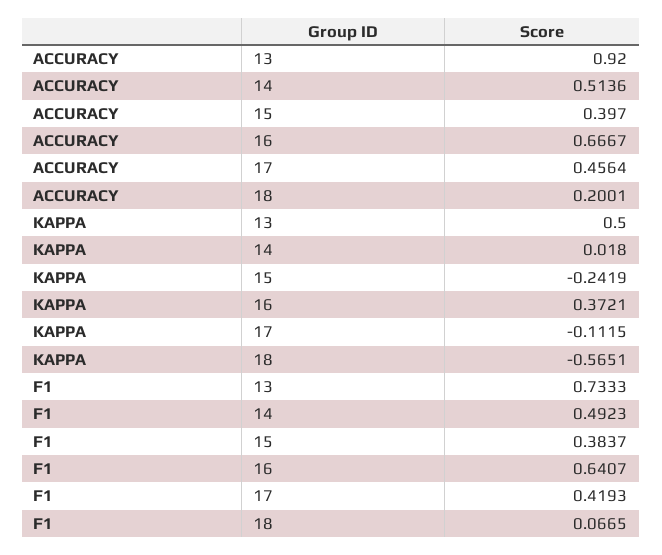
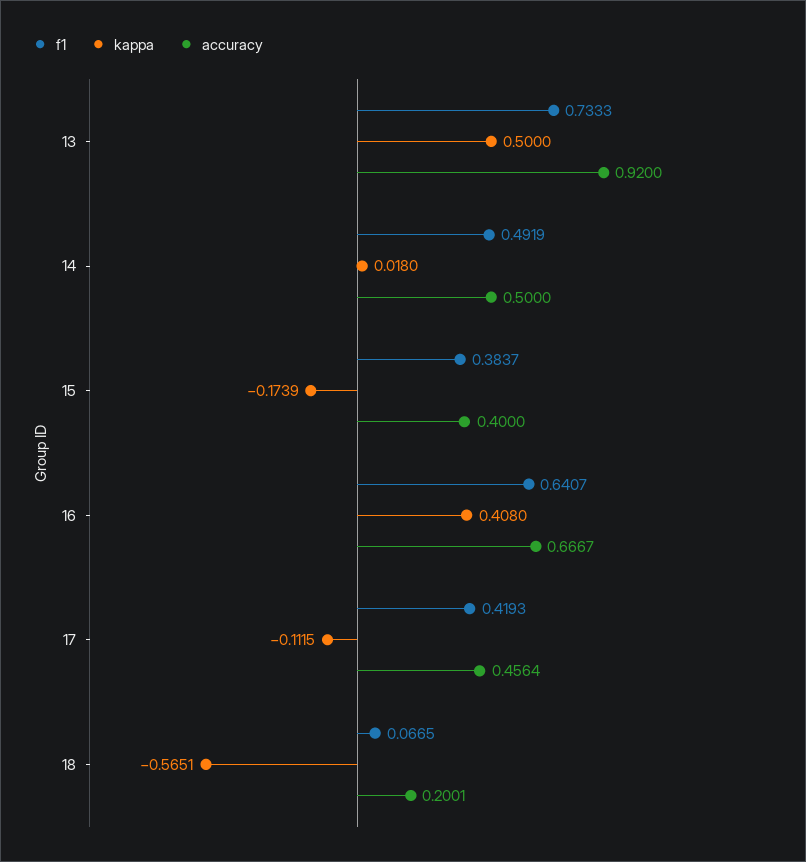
  {
    "ACCURACY": {
      "13": 0.92,
-     "14": 0.5136,
+     "14": 0.5,
-     "15": 0.397,
+     "15": 0.4,
      "16": 0.6667,
      "17": 0.4564,
      "18": 0.2001
    },
    "KAPPA": {
      "13": 0.5,
      "14": 0.018,
-     "15": -0.2419,
+     "15": -0.1739,
-     "16": 0.3721,
+     "16": 0.408,
      "17": -0.1115,
      "18": -0.5651
    },
    "F1": {
      "13": 0.7333,
-     "14": 0.4923,
+     "14": 0.4919,
      "15": 0.3837,
      "16": 0.6407,
      "17": 0.4193,
      "18": 0.0665
    }
  }

